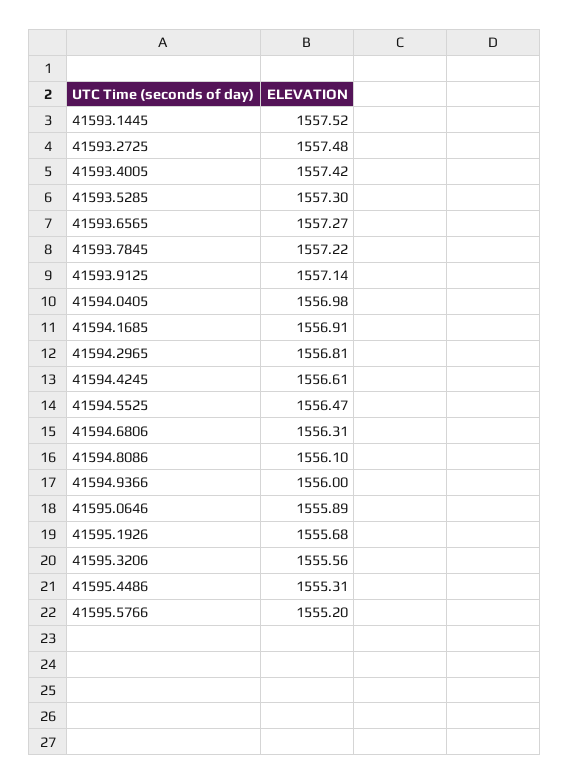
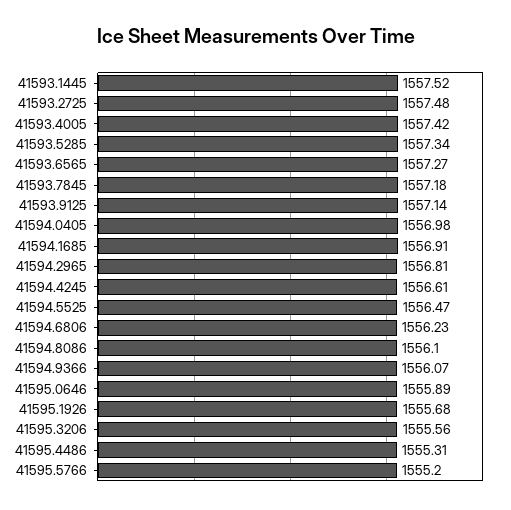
  {
    "41593.1445": 1557.52,
    "41593.2725": 1557.48,
    "41593.4005": 1557.42,
-   "41593.5285": 1557.3,
+   "41593.5285": 1557.34,
    "41593.6565": 1557.27,
-   "41593.7845": 1557.22,
+   "41593.7845": 1557.18,
    "41593.9125": 1557.14,
    "41594.0405": 1556.98,
    "41594.1685": 1556.91,
    "41594.2965": 1556.81,
    "41594.4245": 1556.61,
    "41594.5525": 1556.47,
-   "41594.6806": 1556.31,
+   "41594.6806": 1556.23,
    "41594.8086": 1556.1,
-   "41594.9366": 1556,
+   "41594.9366": 1556.07,
    "41595.0646": 1555.89,
    "41595.1926": 1555.68,
    "41595.3206": 1555.56,
    "41595.4486": 1555.31,
    "41595.5766": 1555.2
  }

